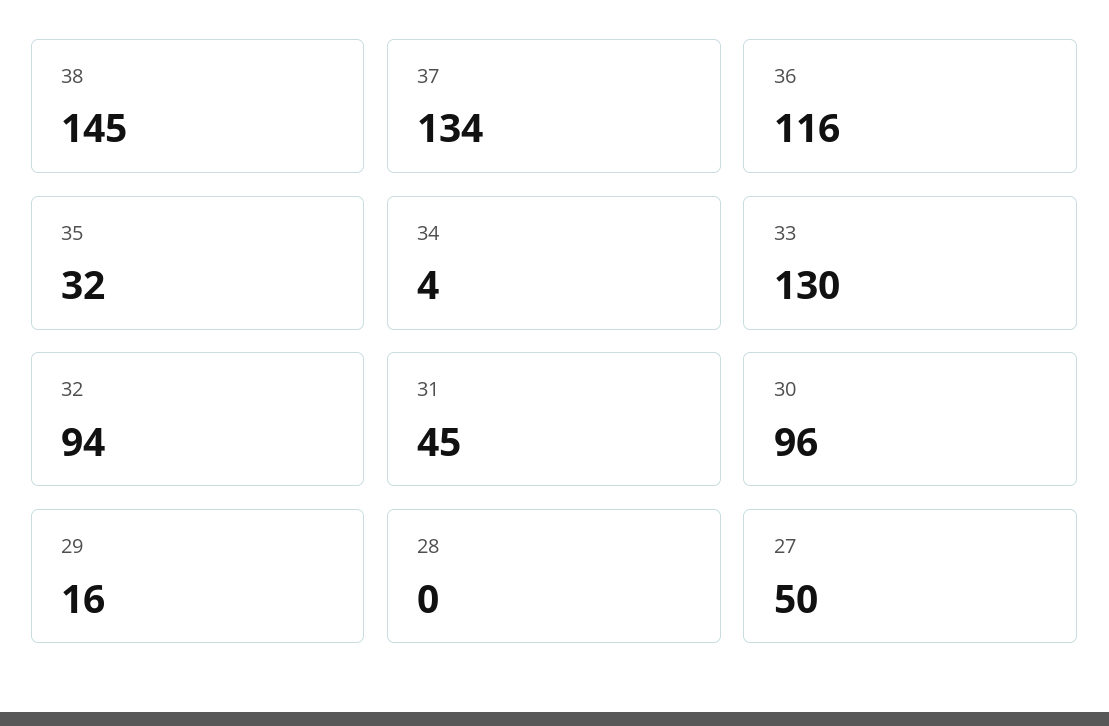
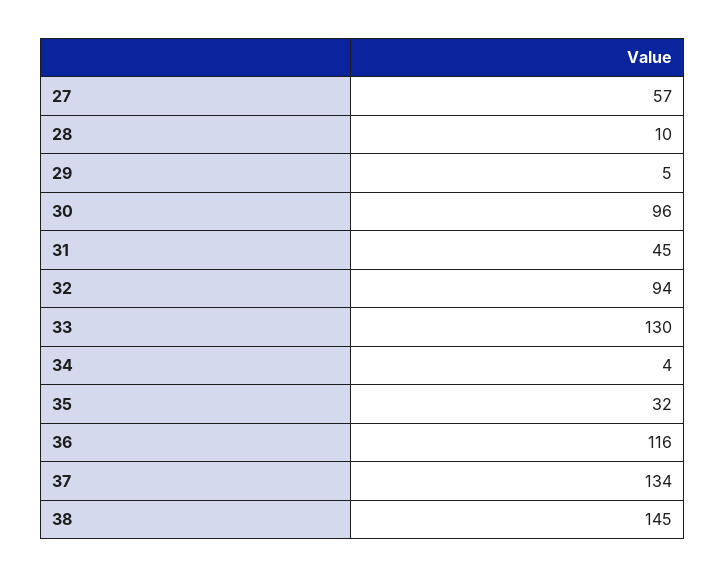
  {
    "38": 145,
    "37": 134,
    "36": 116,
    "35": 32,
    "34": 4,
    "33": 130,
    "32": 94,
    "31": 45,
    "30": 96,
-   "29": 16,
+   "29": 5,
-   "28": 0,
+   "28": 10,
-   "27": 50
+   "27": 57
  }

